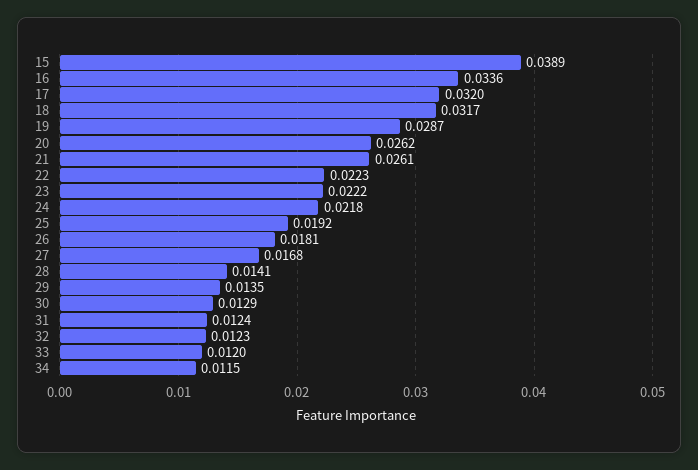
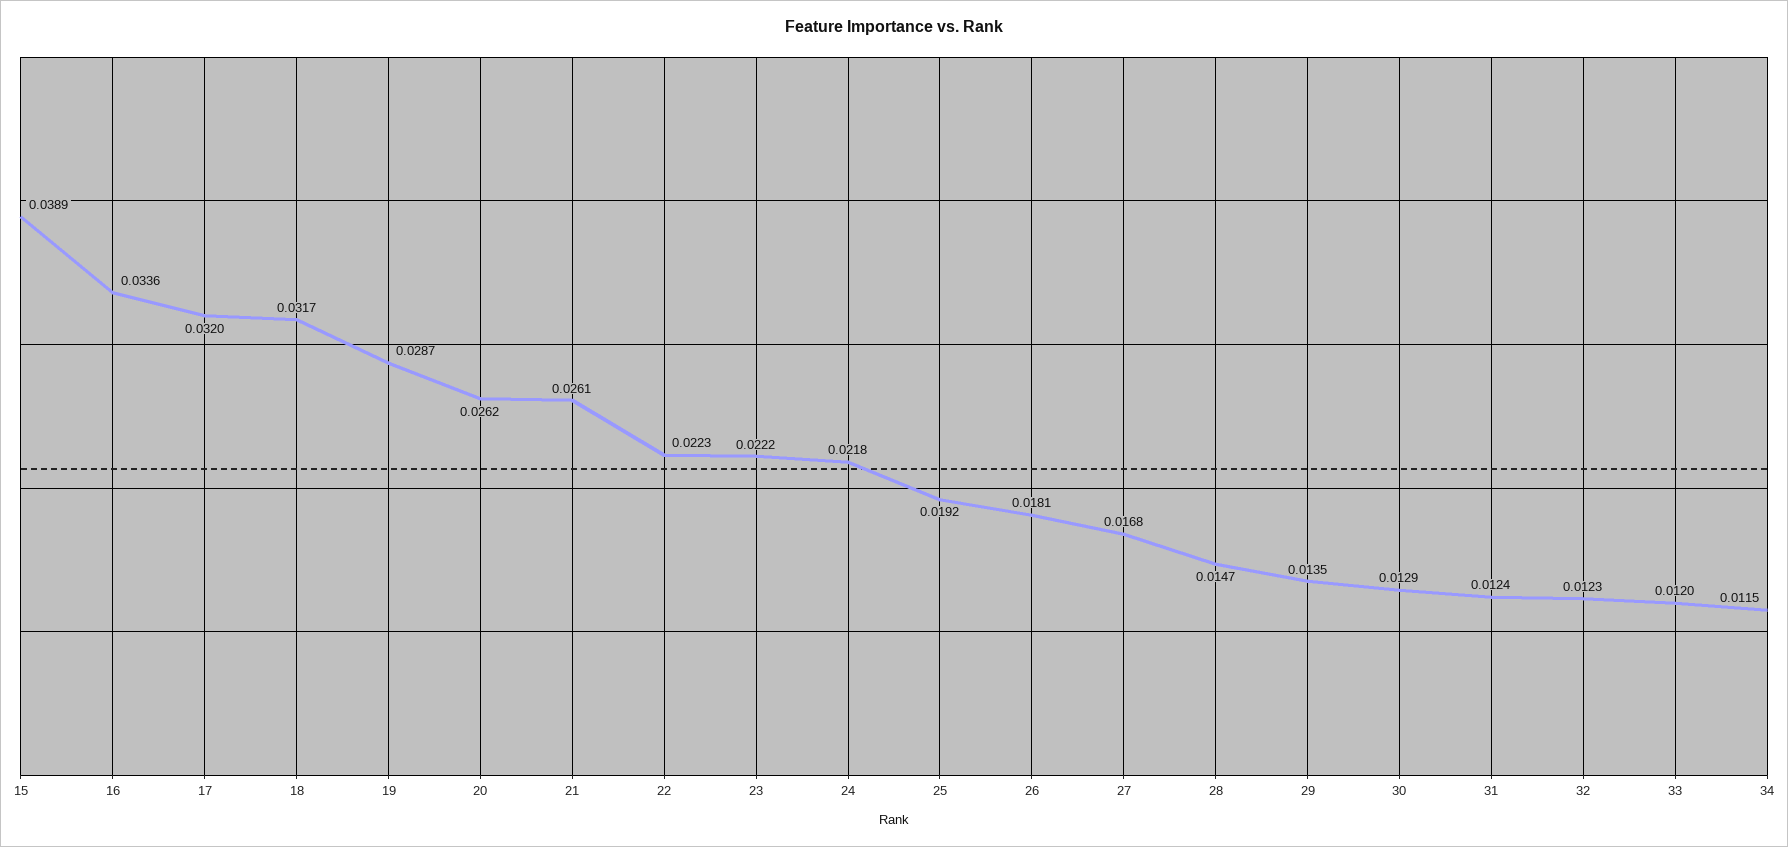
  {
    "15": 0.0389,
    "16": 0.0336,
    "17": 0.032,
    "18": 0.0317,
    "19": 0.0287,
    "20": 0.0262,
    "21": 0.0261,
    "22": 0.0223,
    "23": 0.0222,
    "24": 0.0218,
    "25": 0.0192,
    "26": 0.0181,
    "27": 0.0168,
-   "28": 0.0141,
+   "28": 0.0147,
    "29": 0.0135,
    "30": 0.0129,
    "31": 0.0124,
    "32": 0.0123,
    "33": 0.012,
    "34": 0.0115
  }

